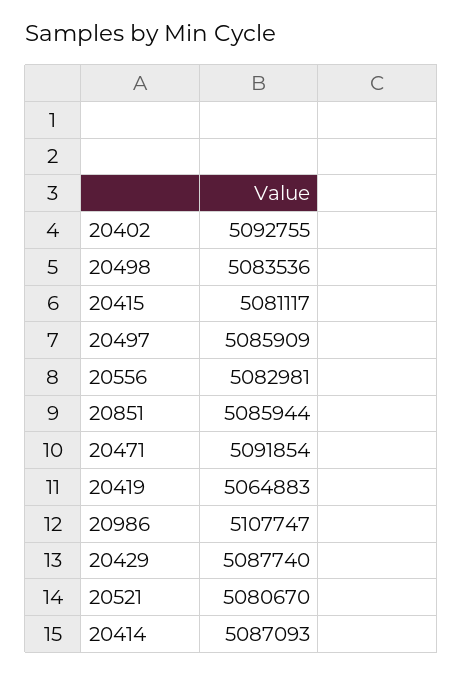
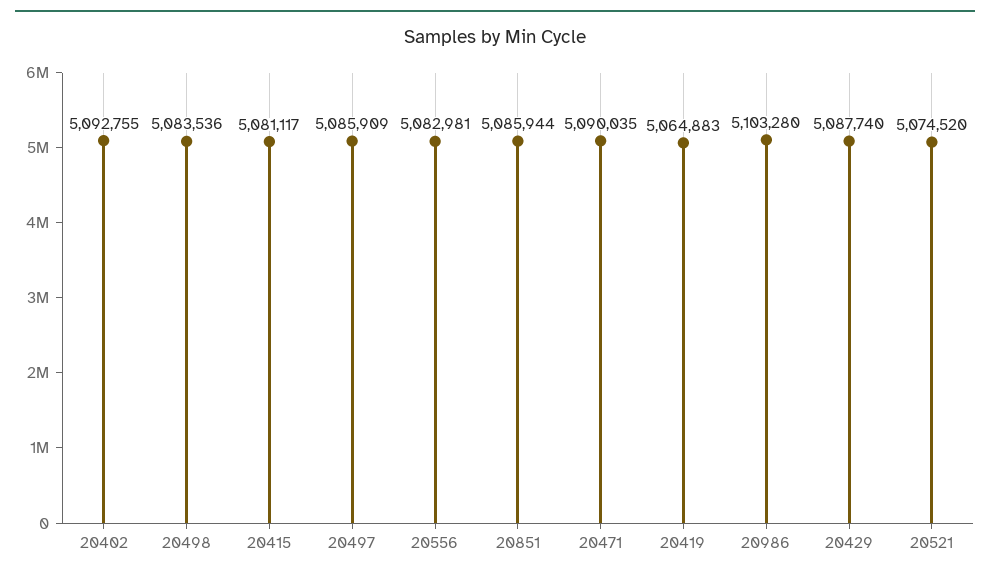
  {
    "20402": 5092755,
    "20498": 5083536,
    "20415": 5081117,
    "20497": 5085909,
    "20556": 5082981,
    "20851": 5085944,
-   "20471": 5091854,
+   "20471": 5090035,
    "20419": 5064883,
-   "20986": 5107747,
+   "20986": 5103280,
    "20429": 5087740,
-   "20521": 5080670,
+   "20521": 5074520
-   "20414": 5087093
  }

